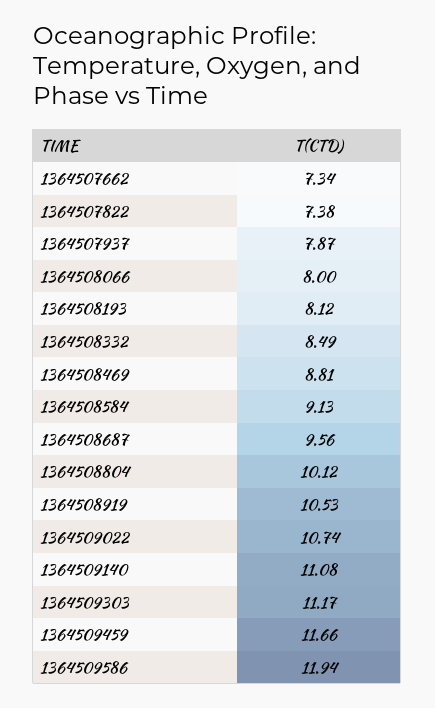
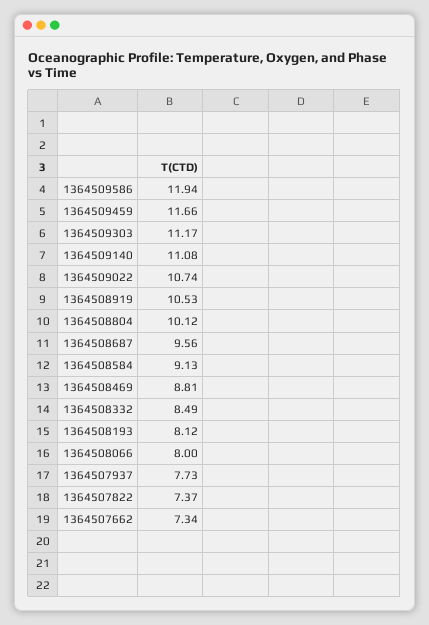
  {
    "1364507662": 7.34,
-   "1364507822": 7.38,
+   "1364507822": 7.37,
-   "1364507937": 7.87,
+   "1364507937": 7.73,
    "1364508066": 8,
    "1364508193": 8.12,
    "1364508332": 8.49,
    "1364508469": 8.81,
    "1364508584": 9.13,
    "1364508687": 9.56,
    "1364508804": 10.12,
    "1364508919": 10.53,
    "1364509022": 10.74,
    "1364509140": 11.08,
    "1364509303": 11.17,
    "1364509459": 11.66,
    "1364509586": 11.94
  }

